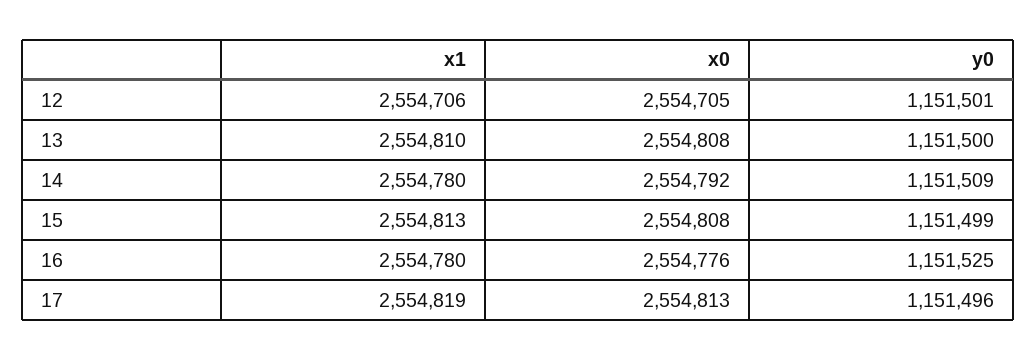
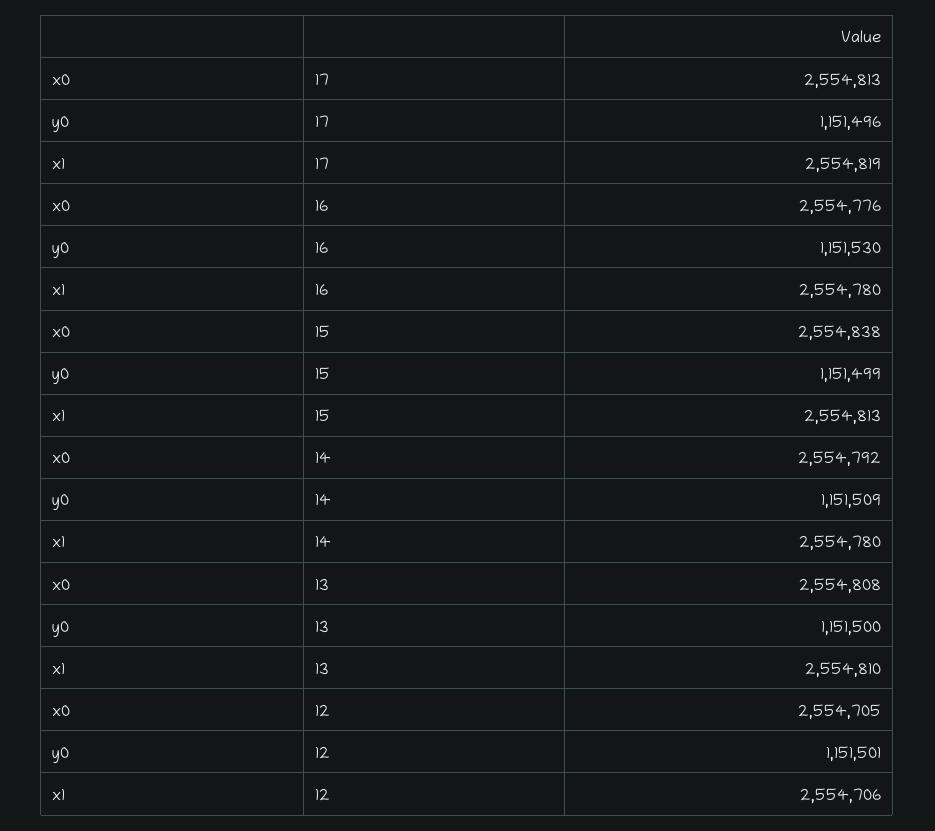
  {
    "x1": {
      "12": 2554706,
      "13": 2554810,
      "14": 2554780,
      "15": 2554813,
      "16": 2554780,
      "17": 2554819
    },
    "x0": {
      "12": 2554705,
      "13": 2554808,
      "14": 2554792,
-     "15": 2554808,
+     "15": 2554838,
      "16": 2554776,
      "17": 2554813
    },
    "y0": {
      "12": 1151501,
      "13": 1151500,
      "14": 1151509,
      "15": 1151499,
-     "16": 1151525,
+     "16": 1151530,
      "17": 1151496
    }
  }

